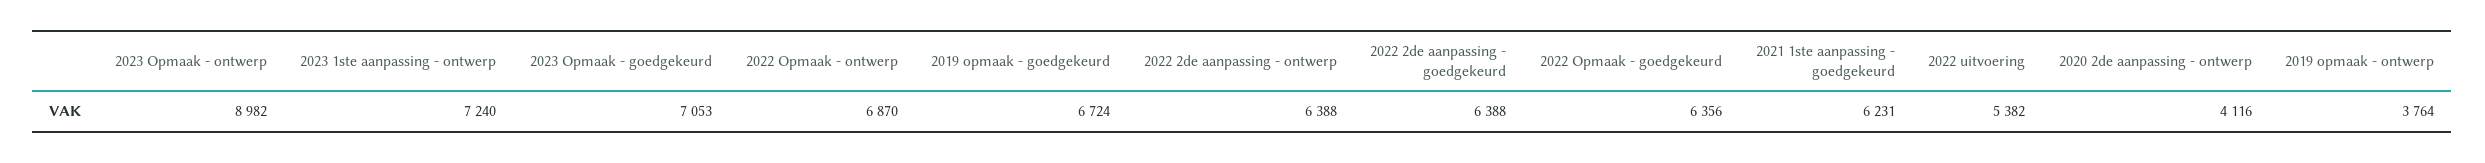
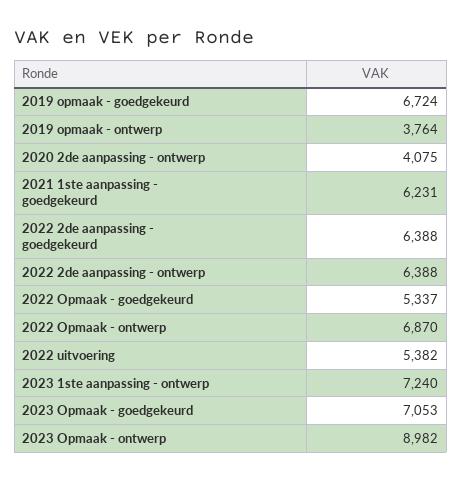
  {
    "2023 Opmaak - ontwerp": 8982,
    "2023 1ste aanpassing - ontwerp": 7240,
    "2023 Opmaak - goedgekeurd": 7053,
    "2022 Opmaak - ontwerp": 6870,
    "2019 opmaak - goedgekeurd": 6724,
    "2022 2de aanpassing - ontwerp": 6388,
    "2022 2de aanpassing - goedgekeurd": 6388,
-   "2022 Opmaak - goedgekeurd": 6356,
+   "2022 Opmaak - goedgekeurd": 5337,
    "2021 1ste aanpassing - goedgekeurd": 6231,
    "2022 uitvoering": 5382,
-   "2020 2de aanpassing - ontwerp": 4116,
+   "2020 2de aanpassing - ontwerp": 4075,
    "2019 opmaak - ontwerp": 3764
  }

